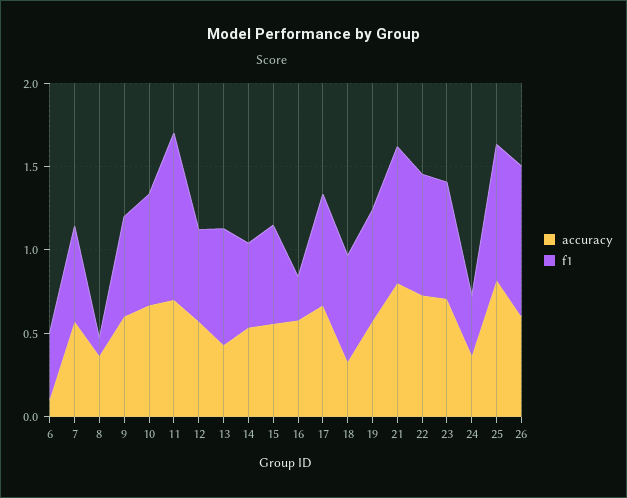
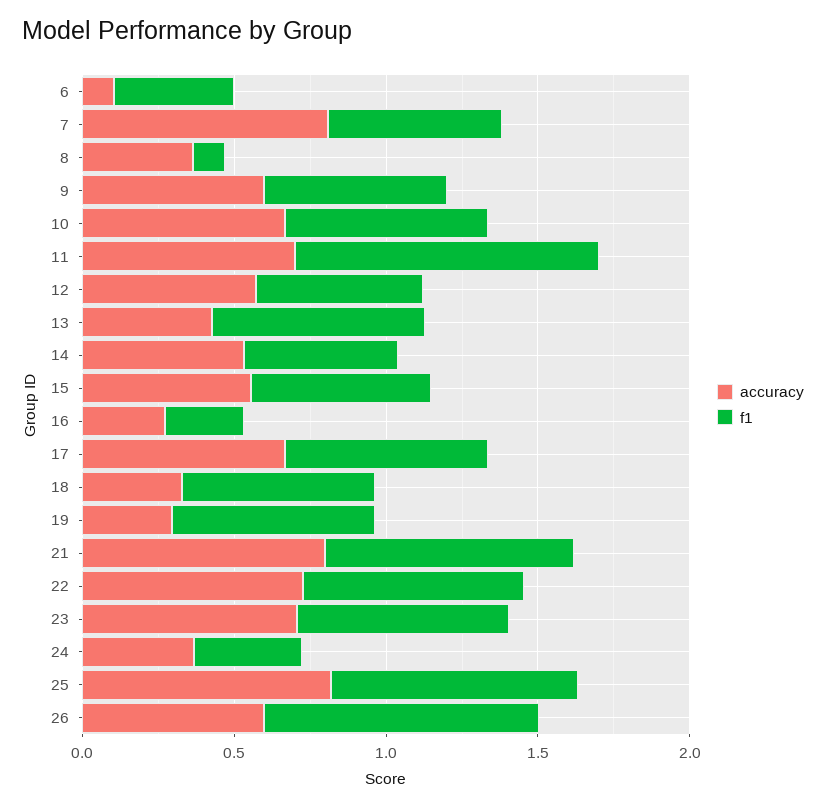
  {
    "accuracy": {
      "6": 0.1,
-     "7": 0.6,
+     "7": 0.8,
      "8": 0.4,
      "9": 0.6,
      "10": 0.7,
      "11": 0.7,
      "12": 0.6,
      "13": 0.4,
      "14": 0.5,
      "15": 0.6,
-     "16": 0.6,
+     "16": 0.3,
      "17": 0.7,
      "18": 0.3,
-     "19": 0.6,
+     "19": 0.3,
      "21": 0.8,
      "22": 0.7,
      "23": 0.7,
      "24": 0.4,
      "25": 0.8,
      "26": 0.6
    },
    "f1": {
      "6": 0.4,
      "7": 0.6,
      "8": 0.1,
      "9": 0.6,
      "10": 0.7,
      "11": 1,
      "12": 0.6,
      "13": 0.7,
      "14": 0.5,
      "15": 0.6,
      "16": 0.3,
      "17": 0.7,
      "18": 0.6,
      "19": 0.7,
      "21": 0.8,
      "22": 0.7,
      "23": 0.7,
      "24": 0.4,
      "25": 0.8,
      "26": 0.9
    }
  }

